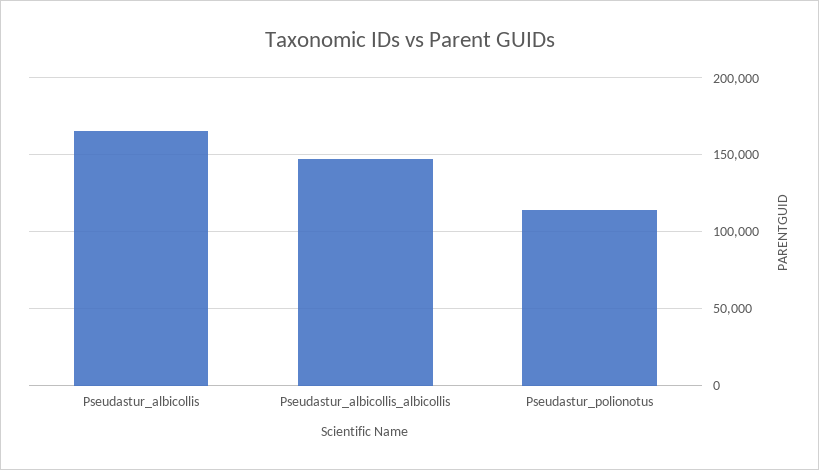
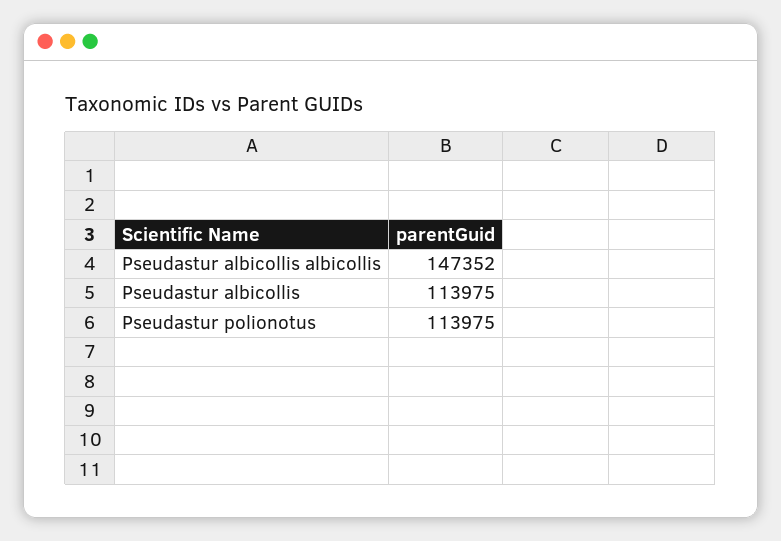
  {
-   "Pseudastur_albicollis": 165000,
+   "Pseudastur_albicollis": 113975,
    "Pseudastur_albicollis_albicollis": 147352,
    "Pseudastur_polionotus": 113975
  }

